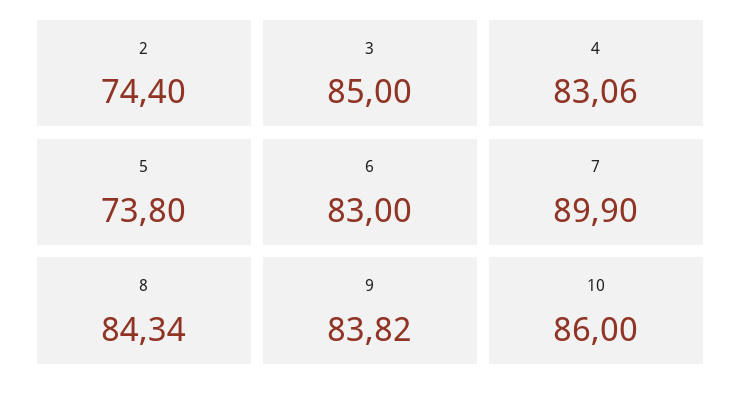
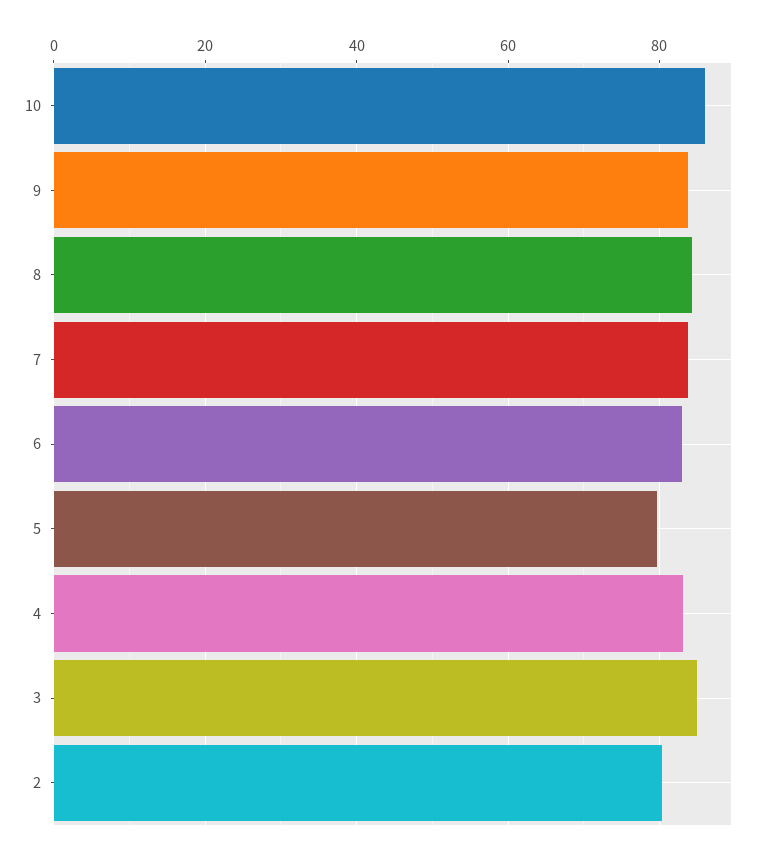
  {
-   "2": 74.4,
+   "2": 80,
    "3": 85,
    "4": 83.06,
-   "5": 73.8,
+   "5": 80,
    "6": 83,
-   "7": 89.9,
+   "7": 84,
    "8": 84.34,
    "9": 83.82,
    "10": 86
  }

